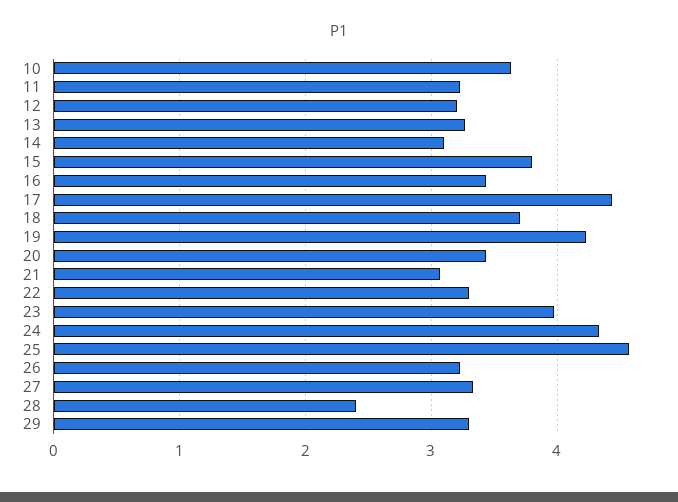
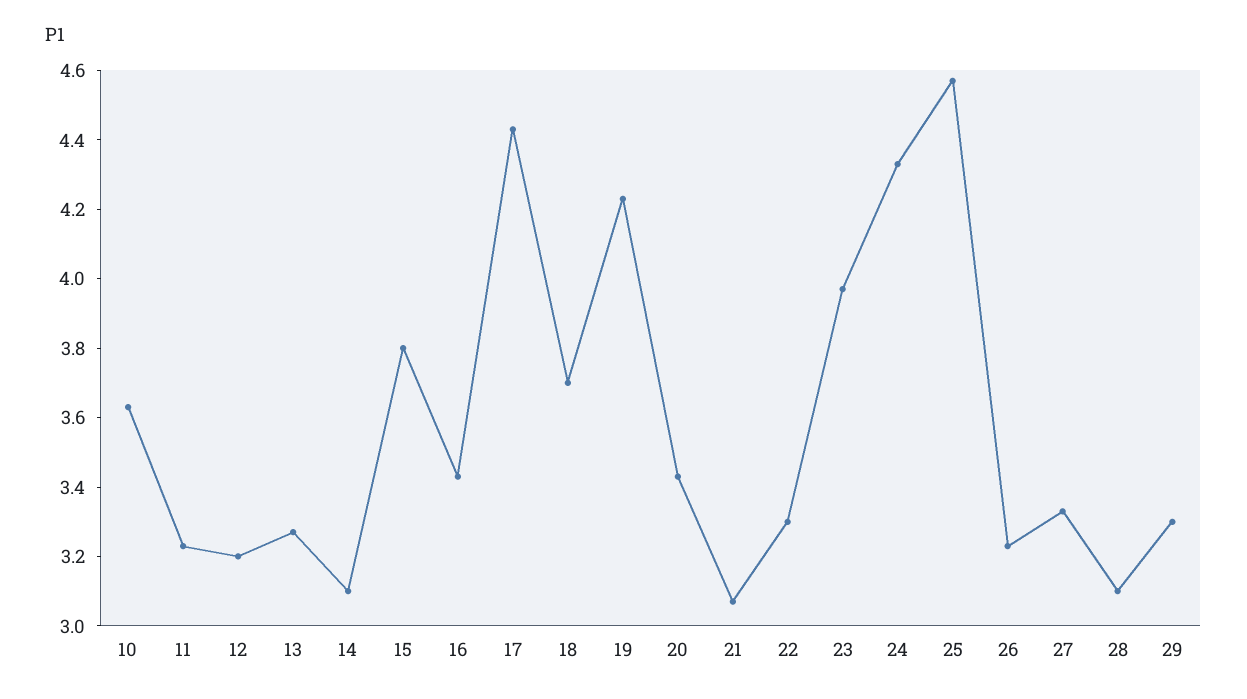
  {
    "10": 3.65,
    "11": 3.25,
    "12": 3.2,
    "13": 3.25,
    "14": 3.1,
    "15": 3.8,
    "16": 3.45,
    "17": 4.45,
    "18": 3.7,
    "19": 4.25,
    "20": 3.45,
    "21": 3.05,
    "22": 3.3,
    "23": 3.95,
    "24": 4.35,
    "25": 4.55,
    "26": 3.25,
    "27": 3.35,
-   "28": 2.4,
+   "28": 3.1,
    "29": 3.3
  }

